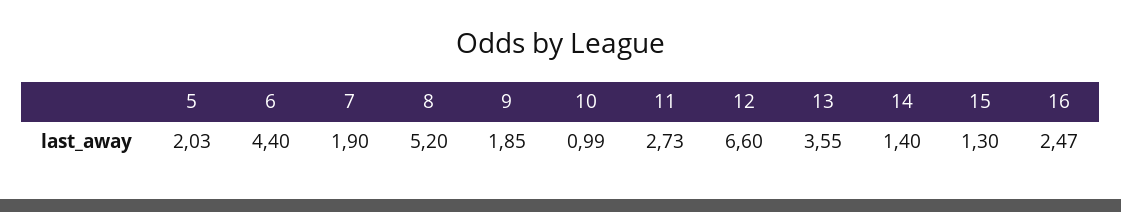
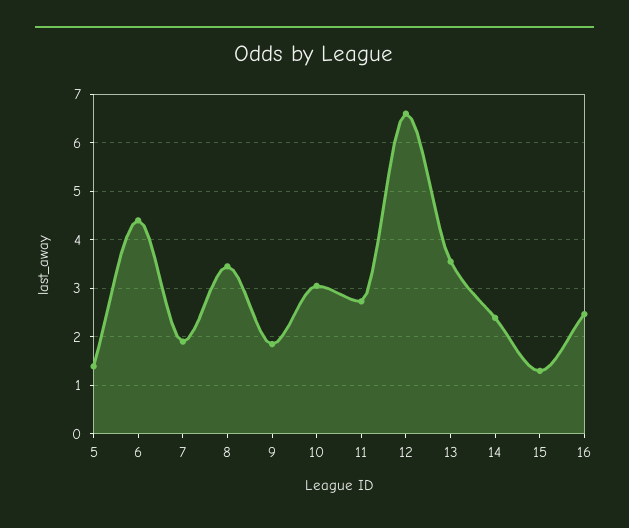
  {
-   "5": 2.03,
+   "5": 1.4,
    "6": 4.4,
    "7": 1.9,
-   "8": 5.2,
+   "8": 3.4,
    "9": 1.85,
-   "10": 0.99,
+   "10": 3,
    "11": 2.73,
    "12": 6.6,
    "13": 3.55,
-   "14": 1.4,
+   "14": 2.4,
    "15": 1.3,
    "16": 2.47
  }

